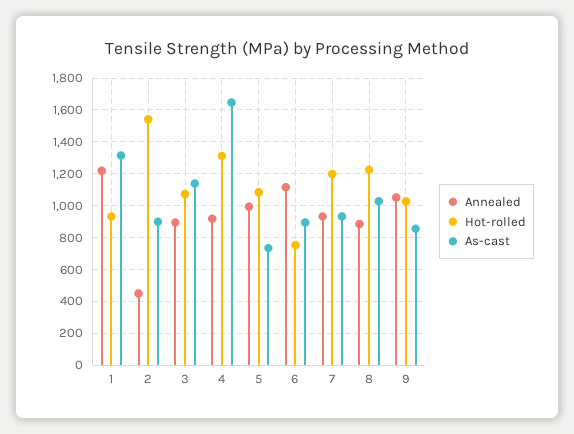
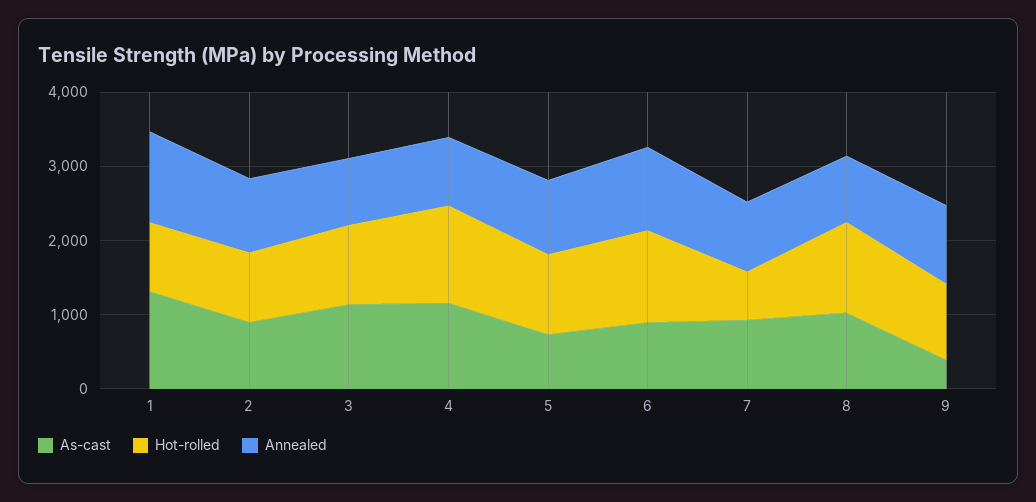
  {
    "Annealed": {
      "1": 1200,
-     "2": 450,
+     "2": 1000,
      "3": 900,
      "4": 900,
      "5": 1000,
      "6": 1100,
      "7": 950,
      "8": 900,
      "9": 1050
    },
    "Hot-rolled": {
      "1": 950,
-     "2": 1550,
+     "2": 1000,
      "3": 1050,
      "4": 1300,
      "5": 1100,
-     "6": 750,
+     "6": 1200,
-     "7": 1200,
+     "7": 600,
      "8": 1250,
      "9": 1050
    },
    "As-cast": {
      "1": 1300,
      "2": 900,
      "3": 1150,
-     "4": 1650,
+     "4": 1200,
      "5": 750,
      "6": 900,
      "7": 950,
      "8": 1050,
-     "9": 850
+     "9": 400
    }
  }

